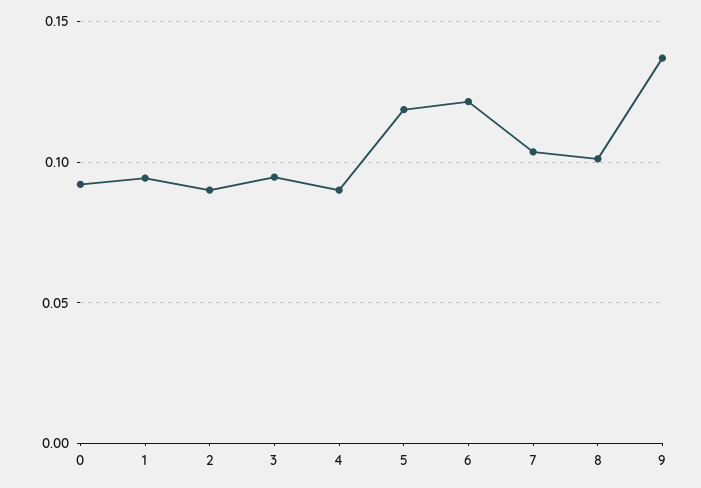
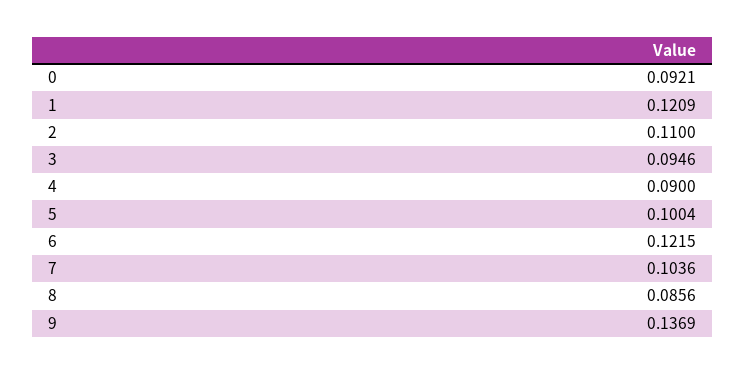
  {
    "0": 0.0921,
-   "1": 0.095,
+   "1": 0.1209,
-   "2": 0.09,
+   "2": 0.11,
    "3": 0.0946,
    "4": 0.09,
-   "5": 0.12,
+   "5": 0.1004,
    "6": 0.1215,
    "7": 0.1036,
-   "8": 0.1,
+   "8": 0.0856,
    "9": 0.1369
  }

